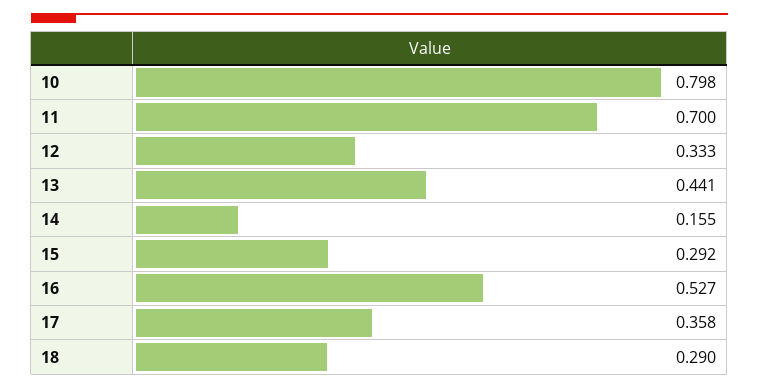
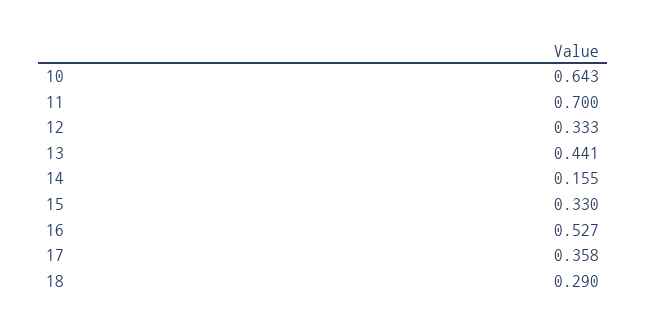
  {
-   "10": 0.798,
+   "10": 0.643,
    "11": 0.7,
    "12": 0.333,
    "13": 0.441,
    "14": 0.155,
-   "15": 0.292,
+   "15": 0.33,
    "16": 0.527,
    "17": 0.358,
    "18": 0.29
  }

